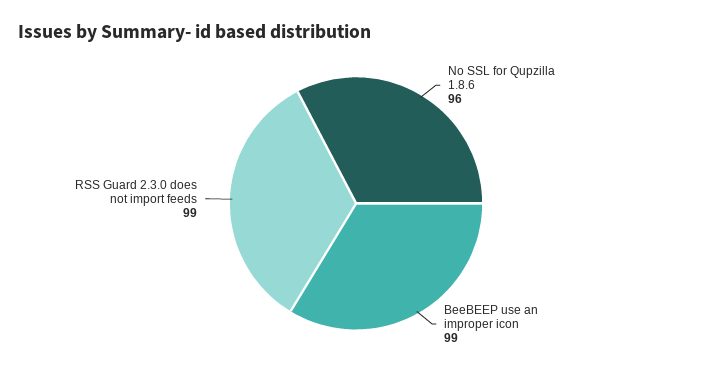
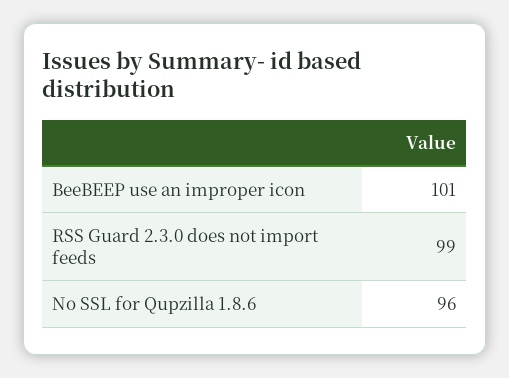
  {
    "No SSL for Qupzilla 1.8.6": 96,
-   "BeeBEEP use an improper icon": 99,
+   "BeeBEEP use an improper icon": 101,
    "RSS Guard 2.3.0 does not import feeds": 99
  }

